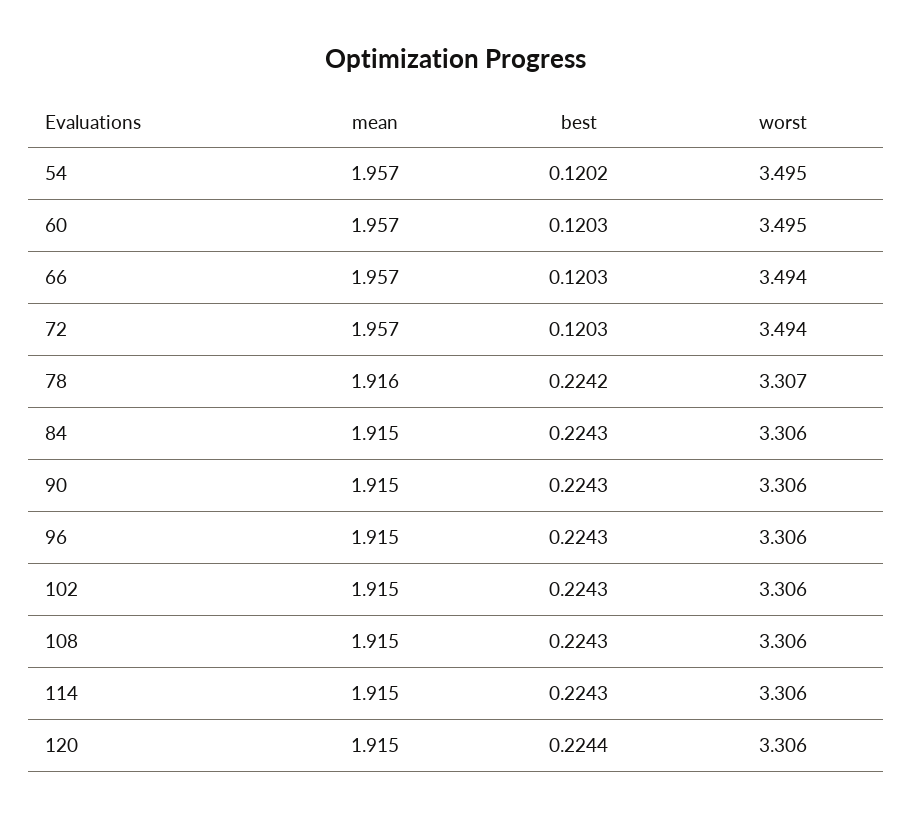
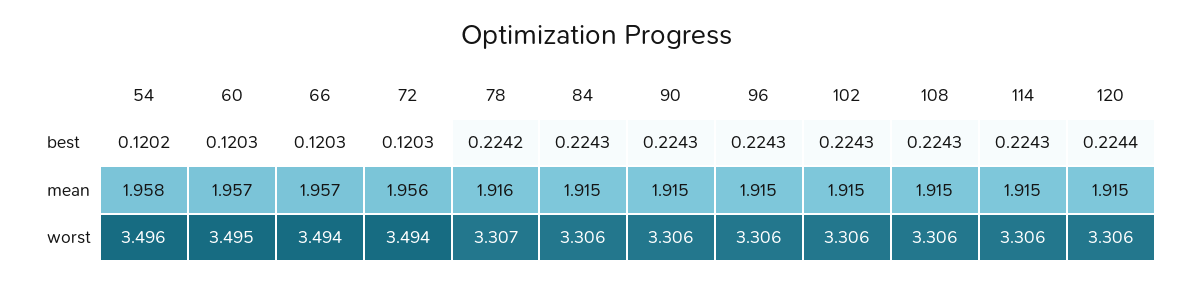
  {
    "mean": {
-     "54": 1.957,
+     "54": 1.958,
      "60": 1.957,
      "66": 1.957,
-     "72": 1.957,
+     "72": 1.956,
      "78": 1.916,
      "84": 1.915,
      "90": 1.915,
      "96": 1.915,
      "102": 1.915,
      "108": 1.915,
      "114": 1.915,
      "120": 1.915
    },
    "best": {
      "54": 0.1202,
      "60": 0.1203,
      "66": 0.1203,
      "72": 0.1203,
      "78": 0.2242,
      "84": 0.2243,
      "90": 0.2243,
      "96": 0.2243,
      "102": 0.2243,
      "108": 0.2243,
      "114": 0.2243,
      "120": 0.2244
    },
    "worst": {
-     "54": 3.495,
+     "54": 3.496,
      "60": 3.495,
      "66": 3.494,
      "72": 3.494,
      "78": 3.307,
      "84": 3.306,
      "90": 3.306,
      "96": 3.306,
      "102": 3.306,
      "108": 3.306,
      "114": 3.306,
      "120": 3.306
    }
  }

